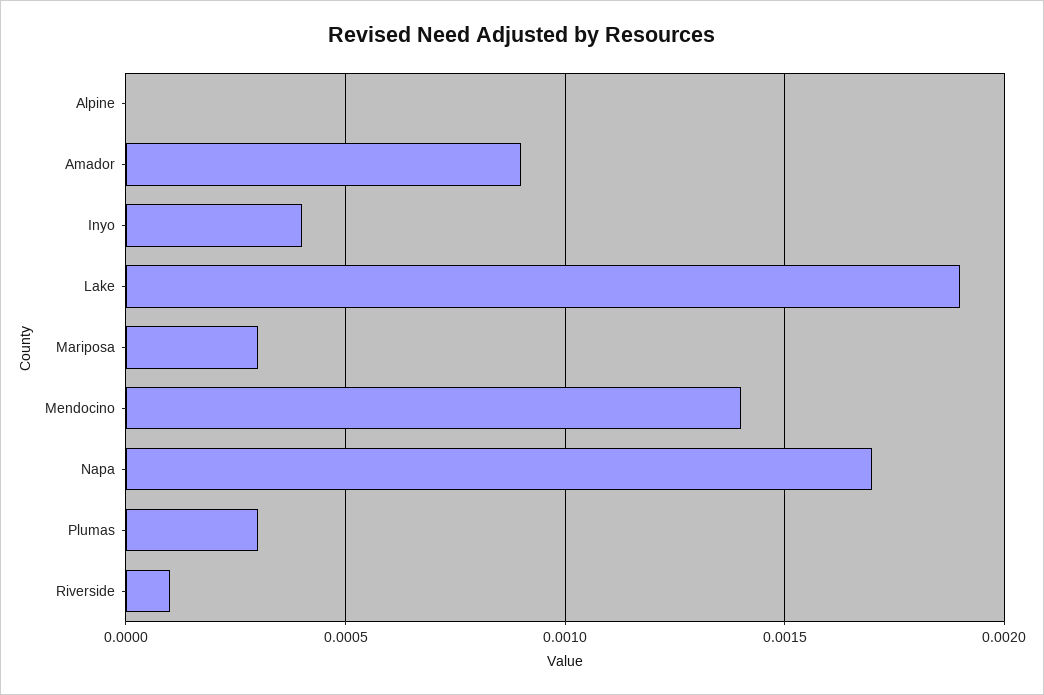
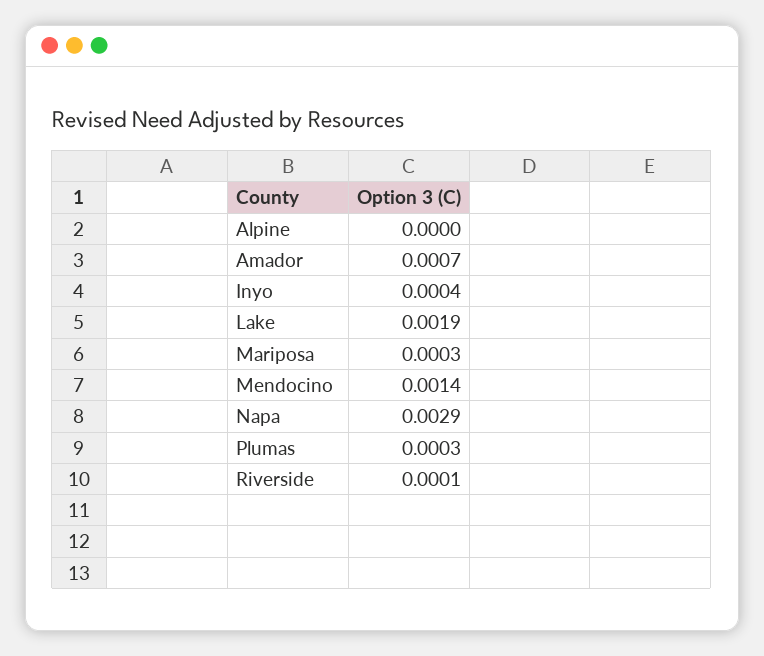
  {
    "Alpine": 0,
-   "Amador": 0.0009,
+   "Amador": 0.0007,
    "Inyo": 0.0004,
    "Lake": 0.0019,
    "Mariposa": 0.0003,
    "Mendocino": 0.0014,
-   "Napa": 0.0017,
+   "Napa": 0.0029,
    "Plumas": 0.0003,
    "Riverside": 0.0001
  }

